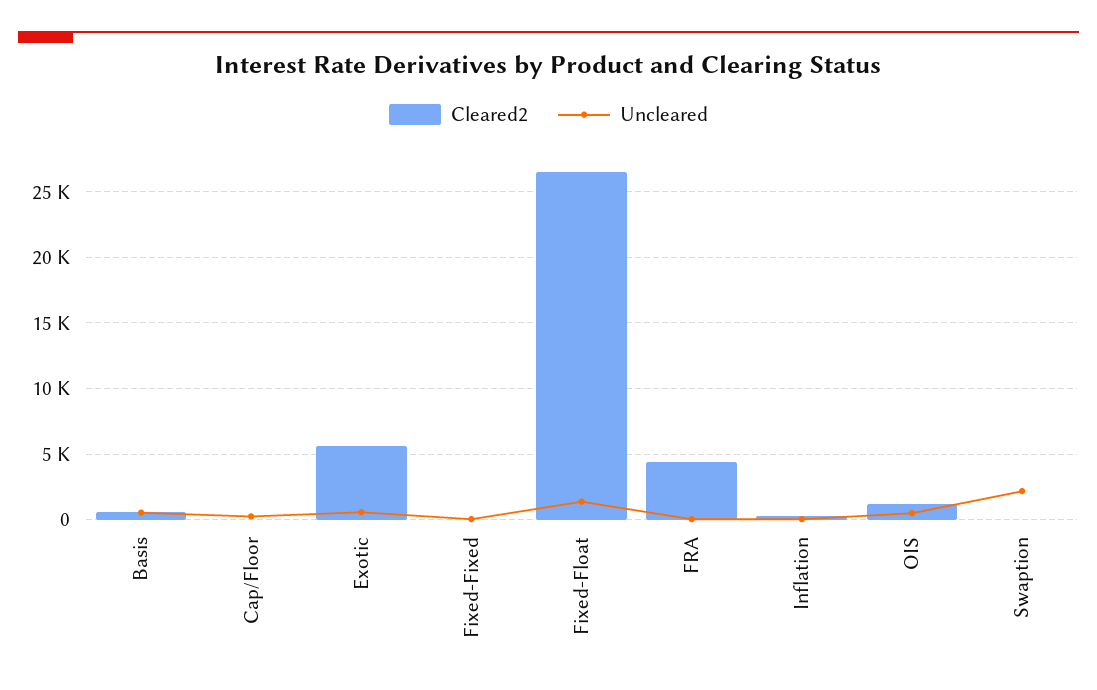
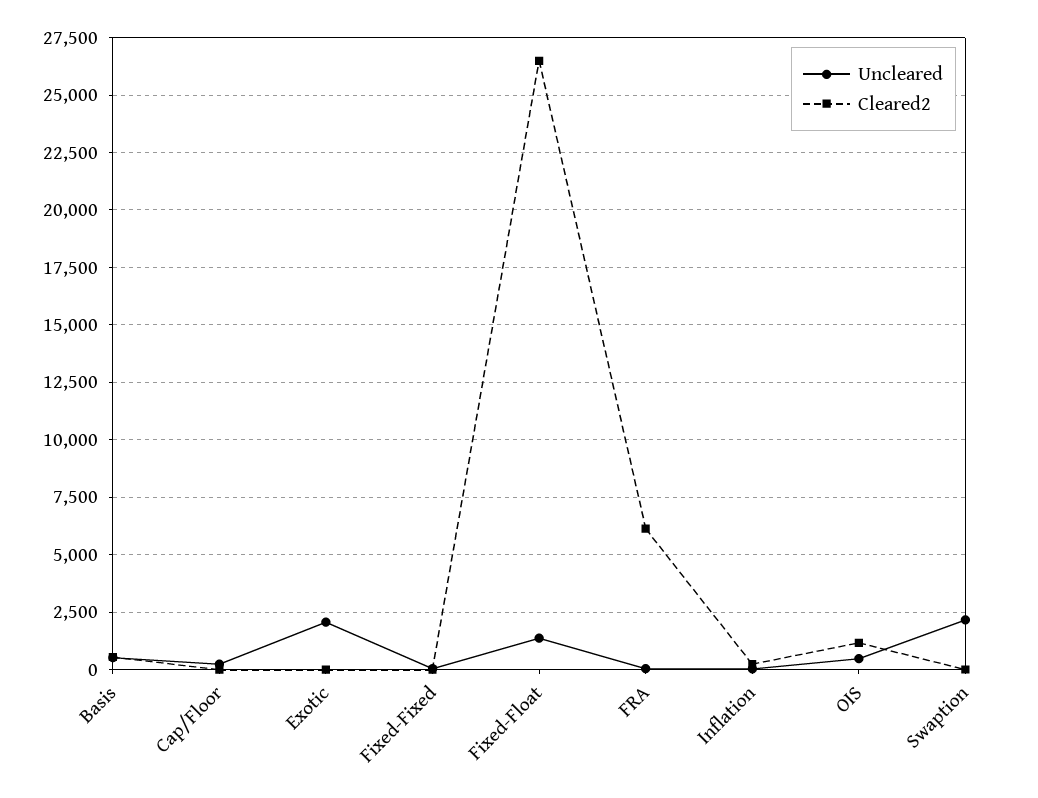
  {
    "Cleared2": {
      "Basis": 500,
      "Cap/Floor": 0,
-     "Exotic": 5500,
+     "Exotic": 0,
      "Fixed-Fixed": 0,
      "Fixed-Float": 26500,
-     "FRA": 4500,
+     "FRA": 6000,
      "Inflation": 0,
      "OIS": 1000,
      "Swaption": 0
    },
    "Uncleared": {
      "Basis": 500,
      "Cap/Floor": 0,
-     "Exotic": 500,
+     "Exotic": 2000,
      "Fixed-Fixed": 0,
      "Fixed-Float": 1500,
      "FRA": 0,
      "Inflation": 0,
      "OIS": 500,
      "Swaption": 2000
    }
  }

